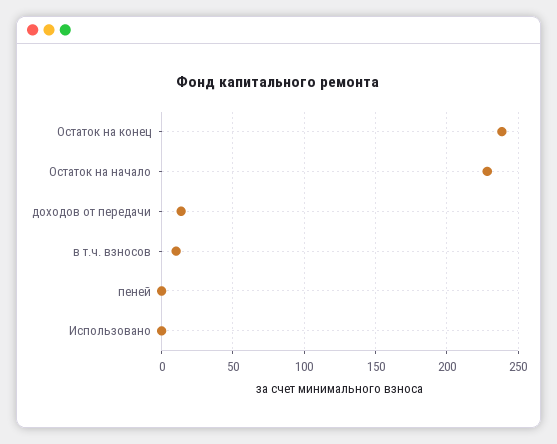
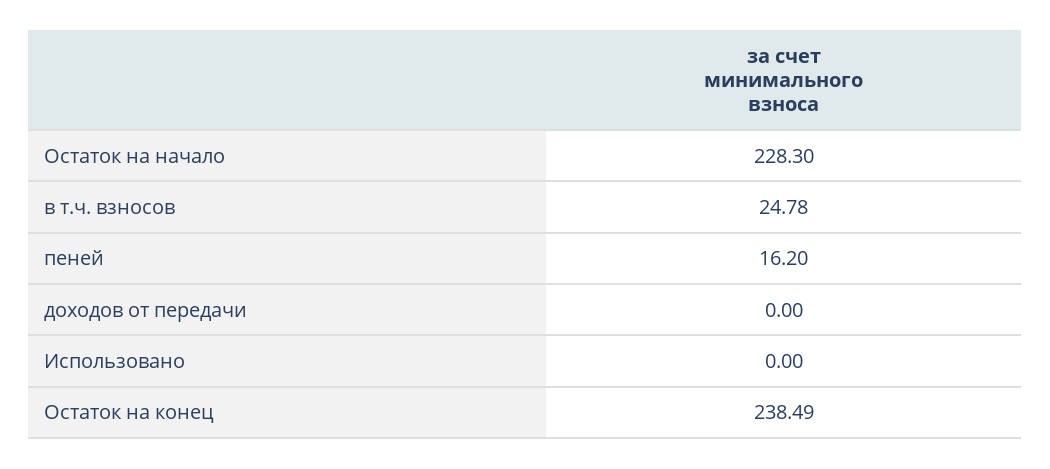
  {
    "Остаток на конец": 238.49,
    "Остаток на начало": 228.3,
-   "доходов от передачи": 15,
+   "доходов от передачи": 0,
-   "в т.ч. взносов": 10,
+   "в т.ч. взносов": 24.78,
-   "пеней": 0,
+   "пеней": 16.2,
    "Использовано": 0
  }

